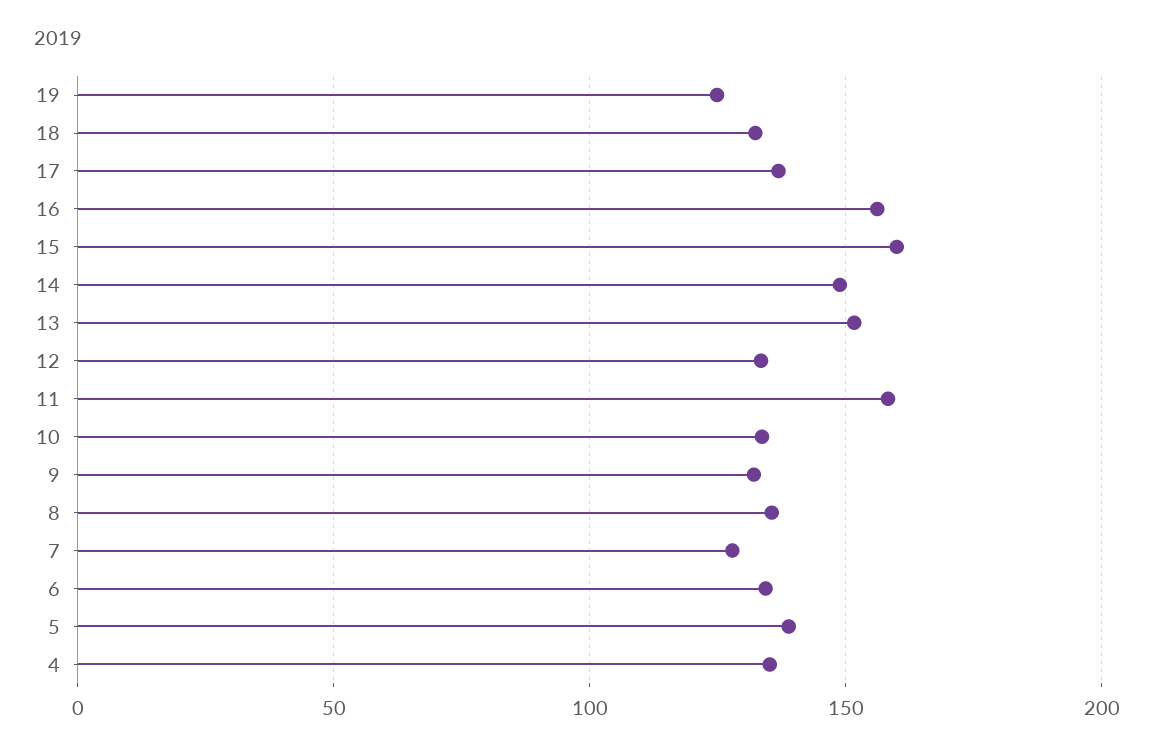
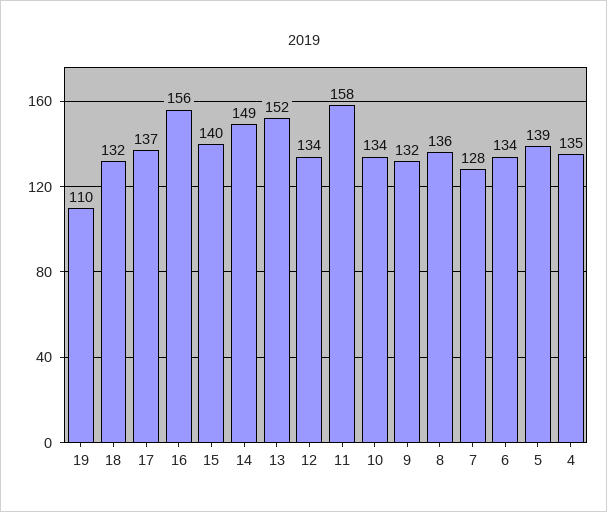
  {
-   "19": 125,
+   "19": 110,
    "18": 132,
    "17": 137,
    "16": 156,
-   "15": 160,
+   "15": 140,
    "14": 149,
    "13": 152,
    "12": 134,
    "11": 158,
    "10": 134,
    "9": 132,
    "8": 136,
    "7": 128,
    "6": 134,
    "5": 139,
    "4": 135
  }

